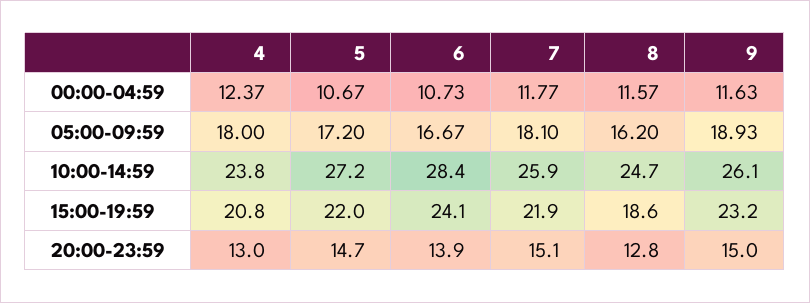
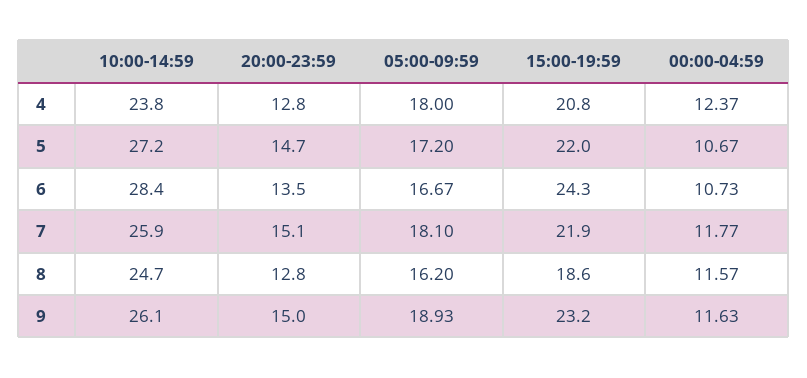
  {
    "4": {
      "00:00-04:59": 12.37,
      "05:00-09:59": 18,
      "10:00-14:59": 23.8,
      "15:00-19:59": 20.8,
-     "20:00-23:59": 13
+     "20:00-23:59": 12.8
    },
    "5": {
      "00:00-04:59": 10.67,
      "05:00-09:59": 17.2,
      "10:00-14:59": 27.2,
      "15:00-19:59": 22,
      "20:00-23:59": 14.7
    },
    "6": {
      "00:00-04:59": 10.73,
      "05:00-09:59": 16.67,
      "10:00-14:59": 28.4,
-     "15:00-19:59": 24.1,
+     "15:00-19:59": 24.3,
-     "20:00-23:59": 13.9
+     "20:00-23:59": 13.5
    },
    "7": {
      "00:00-04:59": 11.77,
      "05:00-09:59": 18.1,
      "10:00-14:59": 25.9,
      "15:00-19:59": 21.9,
      "20:00-23:59": 15.1
    },
    "8": {
      "00:00-04:59": 11.57,
      "05:00-09:59": 16.2,
      "10:00-14:59": 24.7,
      "15:00-19:59": 18.6,
      "20:00-23:59": 12.8
    },
    "9": {
      "00:00-04:59": 11.63,
      "05:00-09:59": 18.93,
      "10:00-14:59": 26.1,
      "15:00-19:59": 23.2,
      "20:00-23:59": 15
    }
  }

